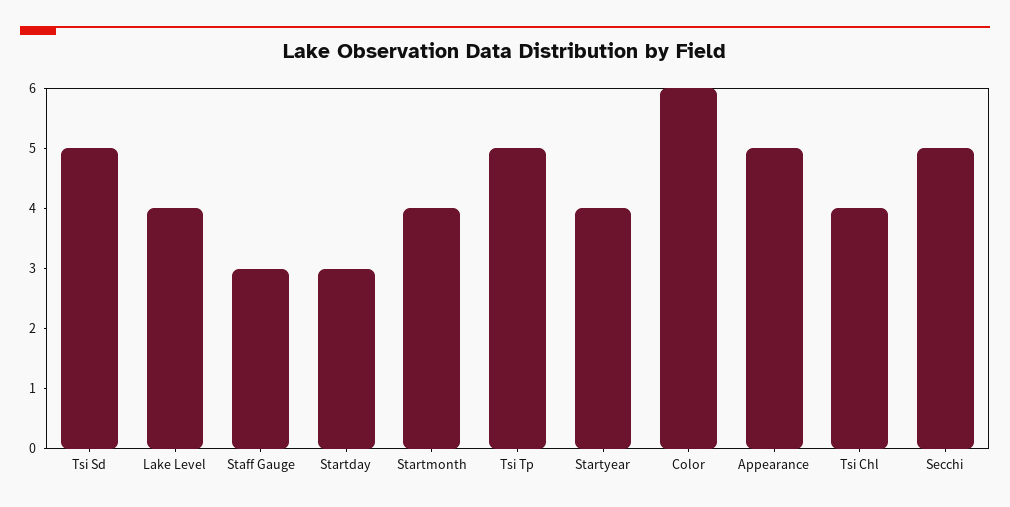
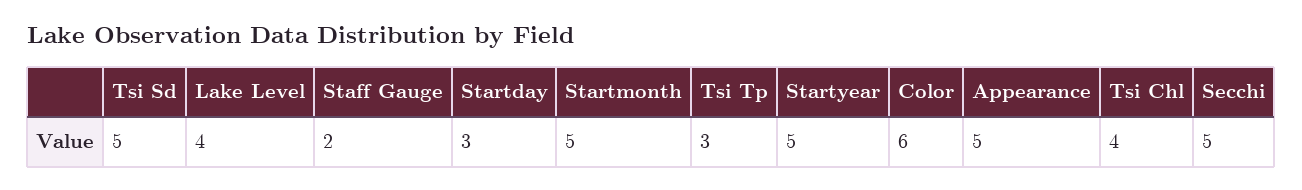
  {
    "Tsi Sd": 5,
    "Lake Level": 4,
-   "Staff Gauge": 3,
+   "Staff Gauge": 2,
    "Startday": 3,
-   "Startmonth": 4,
+   "Startmonth": 5,
-   "Tsi Tp": 5,
+   "Tsi Tp": 3,
-   "Startyear": 4,
+   "Startyear": 5,
    "Color": 6,
    "Appearance": 5,
    "Tsi Chl": 4,
    "Secchi": 5
  }

